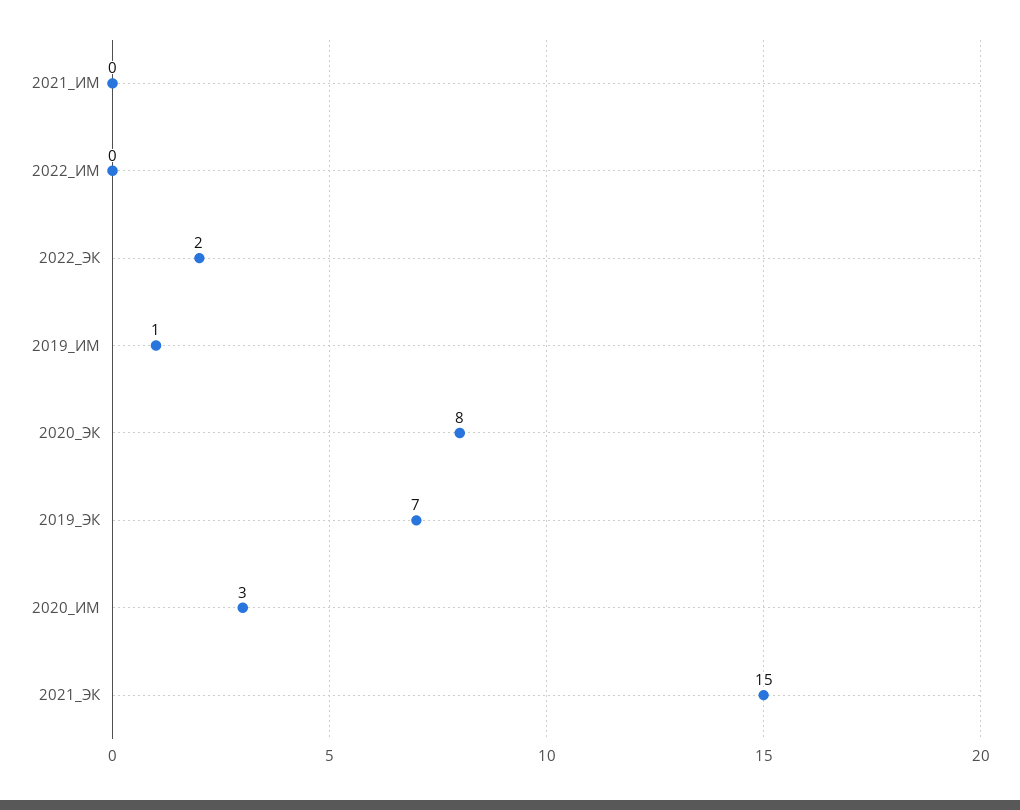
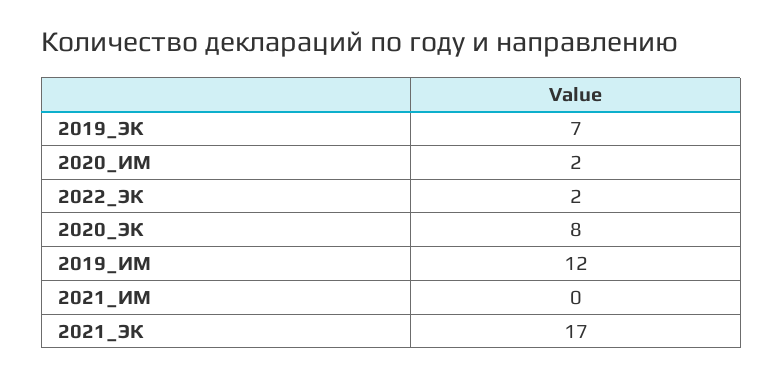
  {
    "2021_ИМ": 0,
-   "2022_ИМ": 0,
    "2022_ЭК": 2,
-   "2019_ИМ": 1,
+   "2019_ИМ": 12,
    "2020_ЭК": 8,
    "2019_ЭК": 7,
-   "2020_ИМ": 3,
+   "2020_ИМ": 2,
-   "2021_ЭК": 15
+   "2021_ЭК": 17
  }

